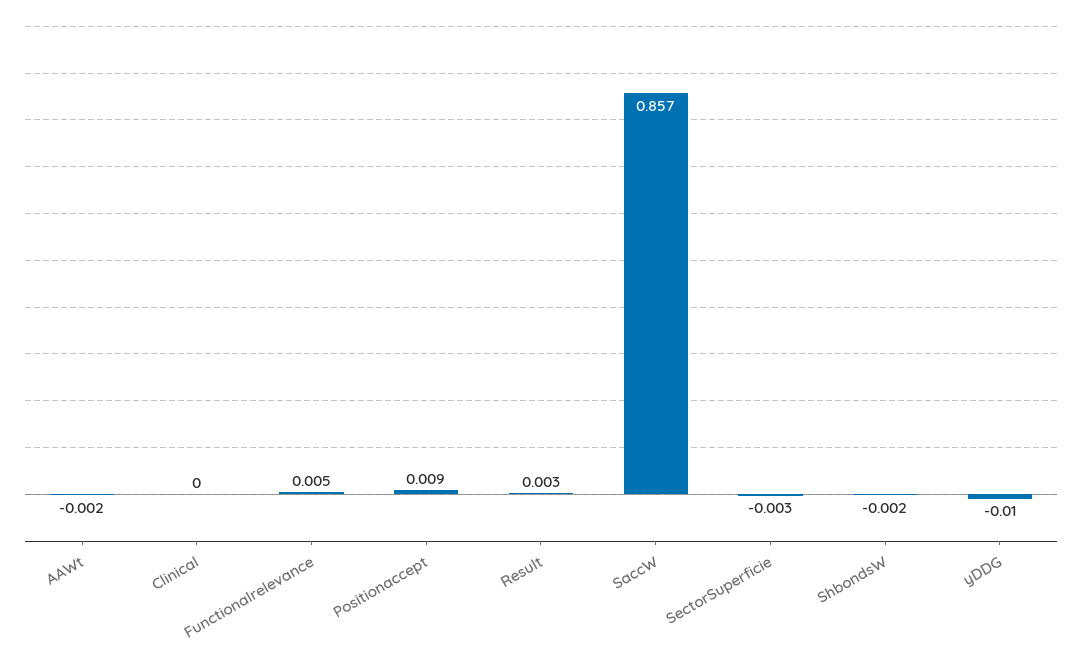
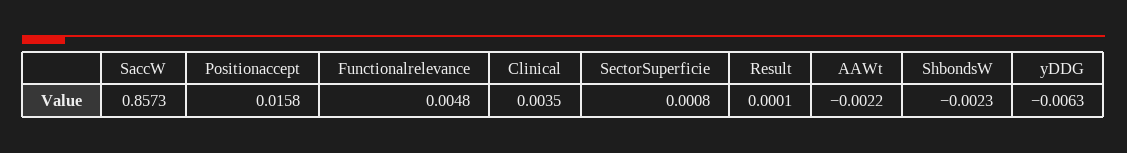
  {
    "AAWt": -0.0022,
-   "Clinical": 0,
+   "Clinical": 0.0035,
    "Functionalrelevance": 0.0048,
-   "Positionaccept": 0.009,
+   "Positionaccept": 0.0158,
-   "Result": 0.003,
+   "Result": 0.0001,
    "SaccW": 0.8573,
-   "SectorSuperficie": -0.003,
+   "SectorSuperficie": 0.0008,
    "ShbondsW": -0.0023,
-   "yDDG": -0.01
+   "yDDG": -0.0063
  }

